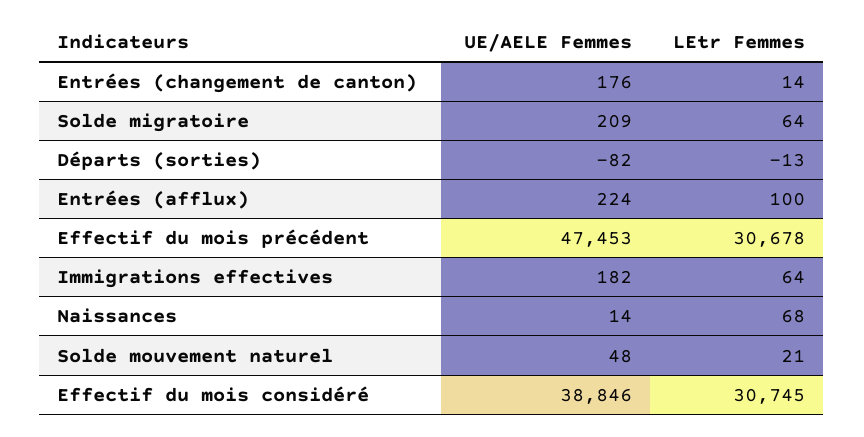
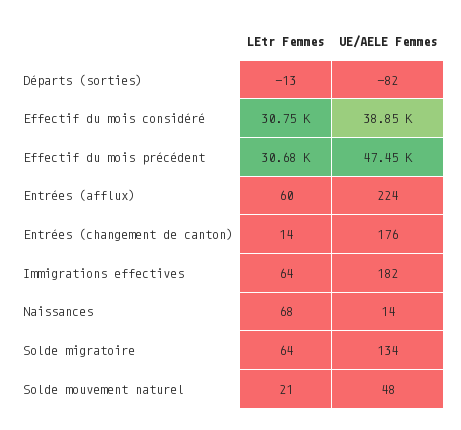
  {
    "UE/AELE Femmes": {
      "Entrées (changement de canton)": 176,
-     "Solde migratoire": 209,
+     "Solde migratoire": 134,
      "Départs (sorties)": -82,
      "Entrées (afflux)": 224,
      "Effectif du mois précédent": 47453,
      "Immigrations effectives": 182,
      "Naissances": 14,
      "Solde mouvement naturel": 48,
      "Effectif du mois considéré": 38846
    },
    "LEtr Femmes": {
      "Entrées (changement de canton)": 14,
      "Solde migratoire": 64,
      "Départs (sorties)": -13,
-     "Entrées (afflux)": 100,
+     "Entrées (afflux)": 60,
      "Effectif du mois précédent": 30678,
      "Immigrations effectives": 64,
      "Naissances": 68,
      "Solde mouvement naturel": 21,
      "Effectif du mois considéré": 30745
    }
  }

